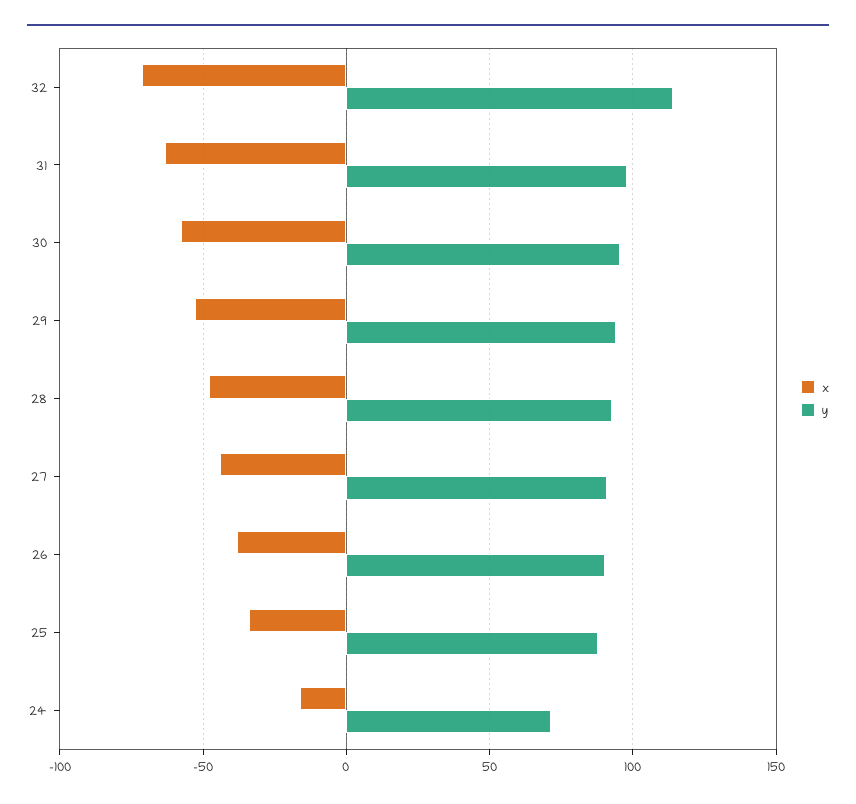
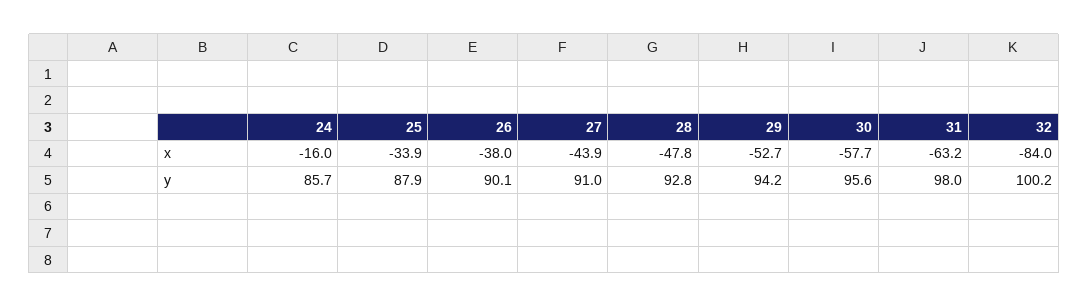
  {
    "x": {
-     "32": -70,
+     "32": -84,
      "31": -63.2,
      "30": -57.7,
      "29": -52.7,
      "28": -47.8,
      "27": -43.9,
      "26": -38,
      "25": -33.9,
      "24": -16
    },
    "y": {
-     "32": 115,
+     "32": 100.2,
      "31": 98,
      "30": 95.6,
      "29": 94.2,
      "28": 92.8,
      "27": 91,
      "26": 90.1,
      "25": 87.9,
-     "24": 70
+     "24": 85.7
    }
  }

